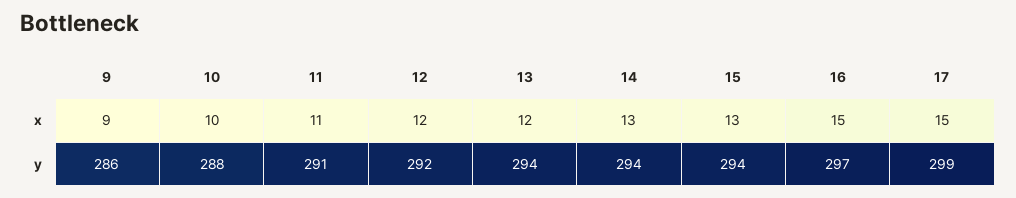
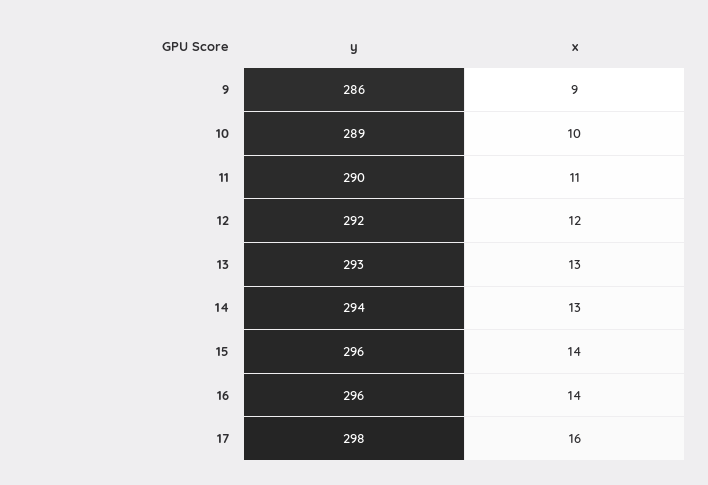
  {
    "9": {
      "x": 9,
      "y": 286
    },
    "10": {
      "x": 10,
-     "y": 288
+     "y": 289
    },
    "11": {
      "x": 11,
-     "y": 291
+     "y": 290
    },
    "12": {
      "x": 12,
      "y": 292
    },
    "13": {
-     "x": 12,
+     "x": 13,
-     "y": 294
+     "y": 293
    },
    "14": {
      "x": 13,
      "y": 294
    },
    "15": {
-     "x": 13,
+     "x": 14,
-     "y": 294
+     "y": 296
    },
    "16": {
-     "x": 15,
+     "x": 14,
-     "y": 297
+     "y": 296
    },
    "17": {
-     "x": 15,
+     "x": 16,
-     "y": 299
+     "y": 298
    }
  }

